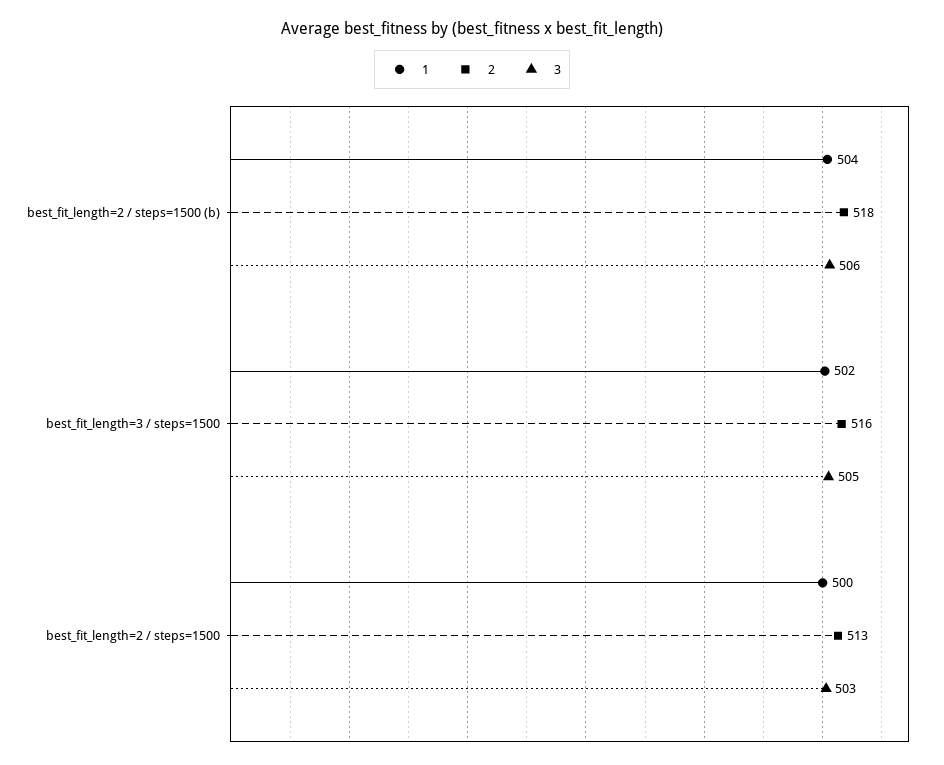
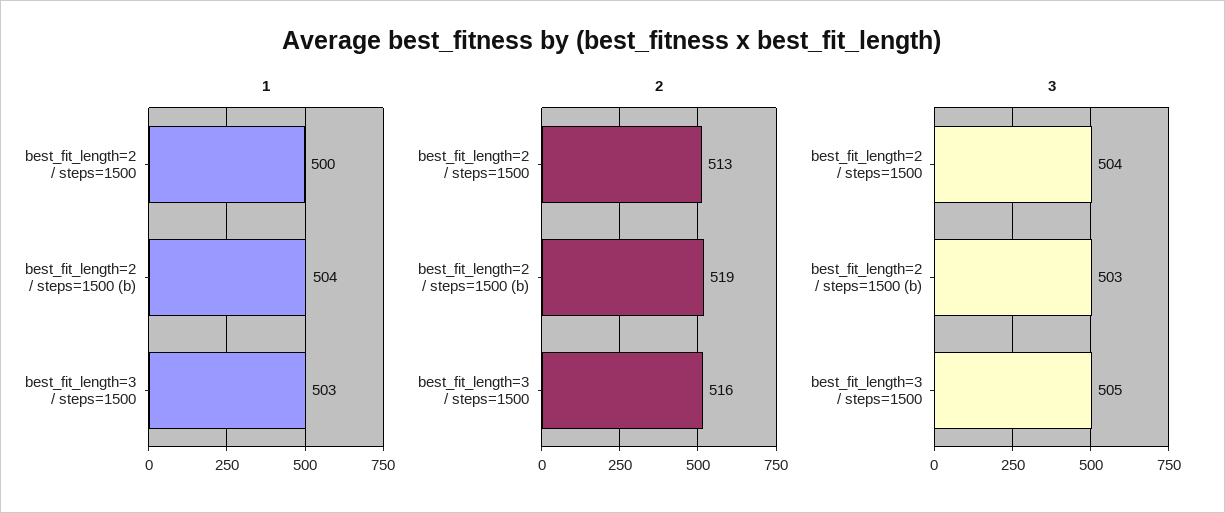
  {
    "1": {
      "best_fit_length=2 / steps=1500 (b)": 504,
-     "best_fit_length=3 / steps=1500": 502,
+     "best_fit_length=3 / steps=1500": 503,
      "best_fit_length=2 / steps=1500": 500
    },
    "2": {
-     "best_fit_length=2 / steps=1500 (b)": 518,
+     "best_fit_length=2 / steps=1500 (b)": 519,
      "best_fit_length=3 / steps=1500": 516,
      "best_fit_length=2 / steps=1500": 513
    },
    "3": {
-     "best_fit_length=2 / steps=1500 (b)": 506,
+     "best_fit_length=2 / steps=1500 (b)": 503,
      "best_fit_length=3 / steps=1500": 505,
-     "best_fit_length=2 / steps=1500": 503
+     "best_fit_length=2 / steps=1500": 504
    }
  }

